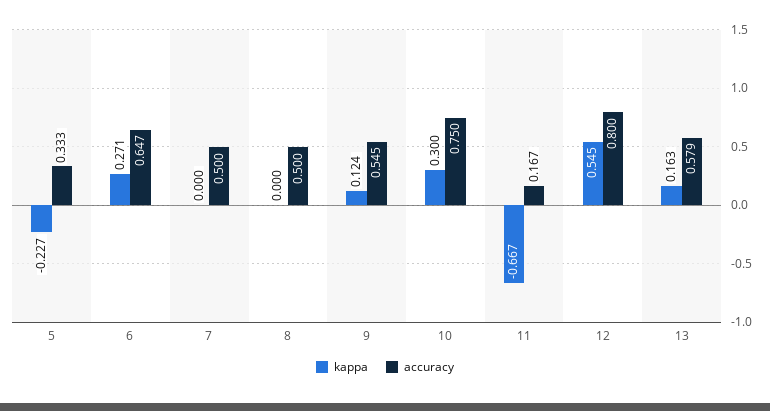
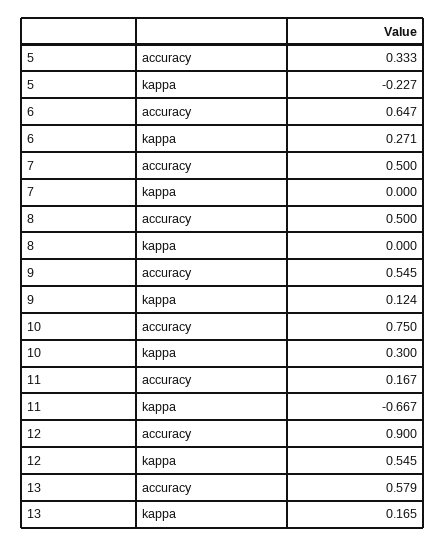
  {
    "kappa": {
      "5": -0.227,
      "6": 0.271,
      "7": 0,
      "8": 0,
      "9": 0.124,
      "10": 0.3,
      "11": -0.667,
      "12": 0.545,
-     "13": 0.163
+     "13": 0.165
    },
    "accuracy": {
      "5": 0.333,
      "6": 0.647,
      "7": 0.5,
      "8": 0.5,
      "9": 0.545,
      "10": 0.75,
      "11": 0.167,
-     "12": 0.8,
+     "12": 0.9,
      "13": 0.579
    }
  }

